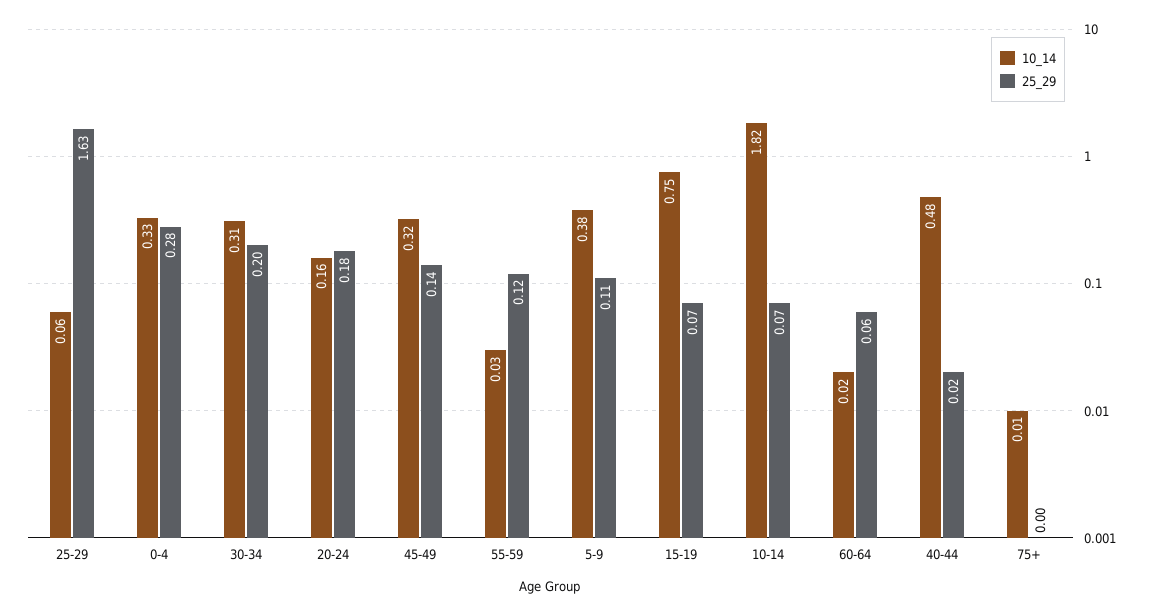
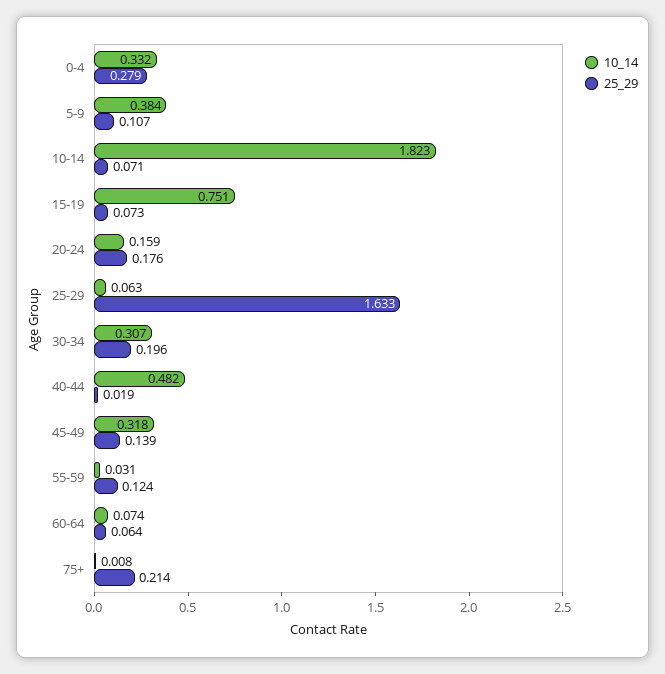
  {
    "10_14": {
      "25-29": 0.063,
      "0-4": 0.332,
      "30-34": 0.307,
      "20-24": 0.159,
      "45-49": 0.318,
      "55-59": 0.031,
      "5-9": 0.384,
      "15-19": 0.751,
      "10-14": 1.823,
-     "60-64": 0.02,
+     "60-64": 0.074,
      "40-44": 0.482,
      "75+": 0.008
    },
    "25_29": {
      "25-29": 1.633,
      "0-4": 0.279,
      "30-34": 0.196,
      "20-24": 0.176,
      "45-49": 0.139,
      "55-59": 0.124,
      "5-9": 0.107,
      "15-19": 0.073,
      "10-14": 0.071,
      "60-64": 0.064,
      "40-44": 0.019,
-     "75+": 0
+     "75+": 0.214
    }
  }

